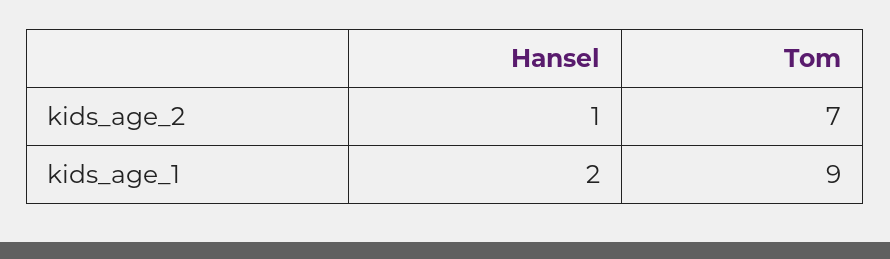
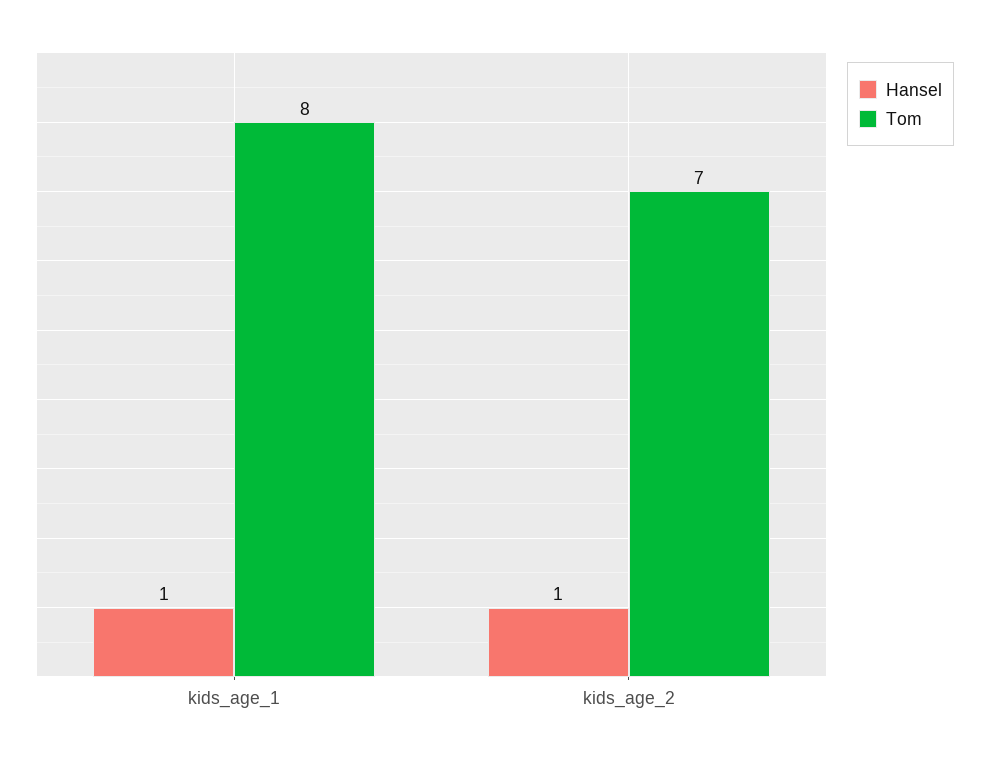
  {
    "Hansel": {
      "kids_age_2": 1,
-     "kids_age_1": 2
+     "kids_age_1": 1
    },
    "Tom": {
      "kids_age_2": 7,
-     "kids_age_1": 9
+     "kids_age_1": 8
    }
  }

